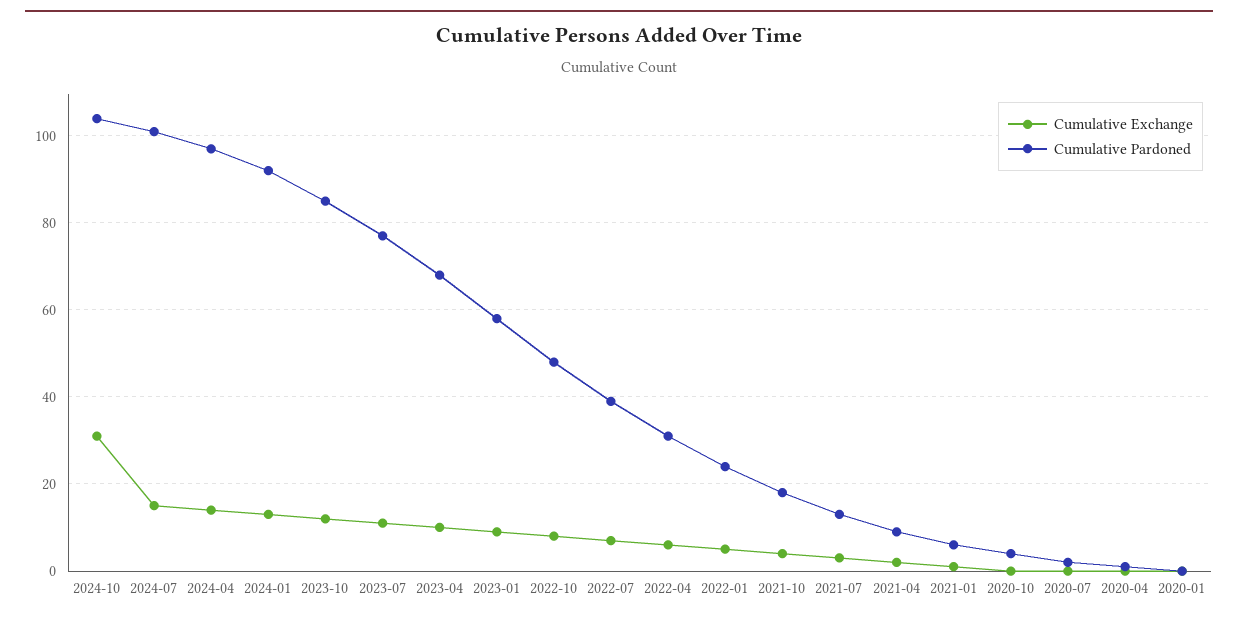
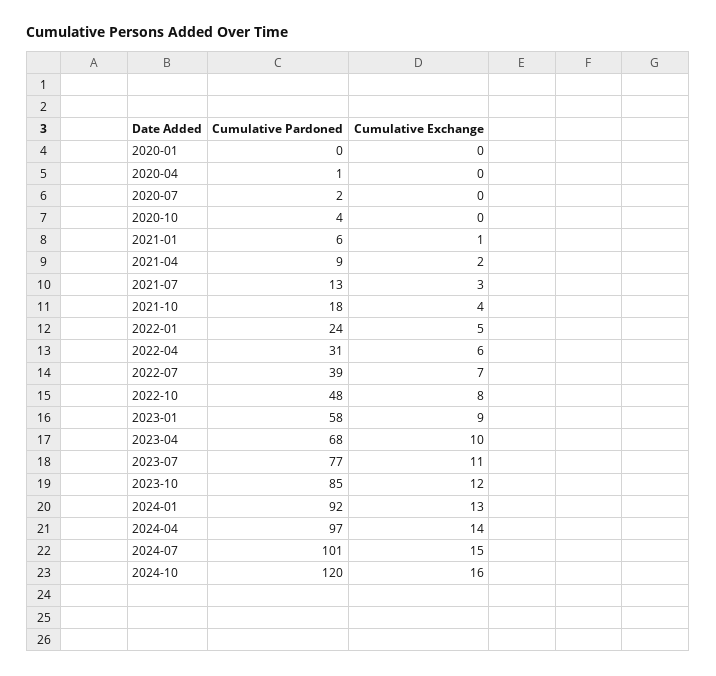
  {
    "Cumulative Exchange": {
-     "2024-10": 30,
+     "2024-10": 16,
      "2024-07": 15,
      "2024-04": 14,
      "2024-01": 13,
      "2023-10": 12,
      "2023-07": 11,
      "2023-04": 10,
      "2023-01": 9,
      "2022-10": 8,
      "2022-07": 7,
      "2022-04": 6,
      "2022-01": 5,
      "2021-10": 4,
      "2021-07": 3,
      "2021-04": 2,
      "2021-01": 1,
      "2020-10": 0,
      "2020-07": 0,
      "2020-04": 0,
      "2020-01": 0
    },
    "Cumulative Pardoned": {
-     "2024-10": 105,
+     "2024-10": 120,
      "2024-07": 101,
      "2024-04": 97,
      "2024-01": 92,
      "2023-10": 85,
      "2023-07": 77,
      "2023-04": 68,
      "2023-01": 58,
      "2022-10": 48,
      "2022-07": 39,
      "2022-04": 31,
      "2022-01": 24,
      "2021-10": 18,
      "2021-07": 13,
      "2021-04": 9,
      "2021-01": 6,
      "2020-10": 4,
      "2020-07": 2,
      "2020-04": 1,
      "2020-01": 0
    }
  }

